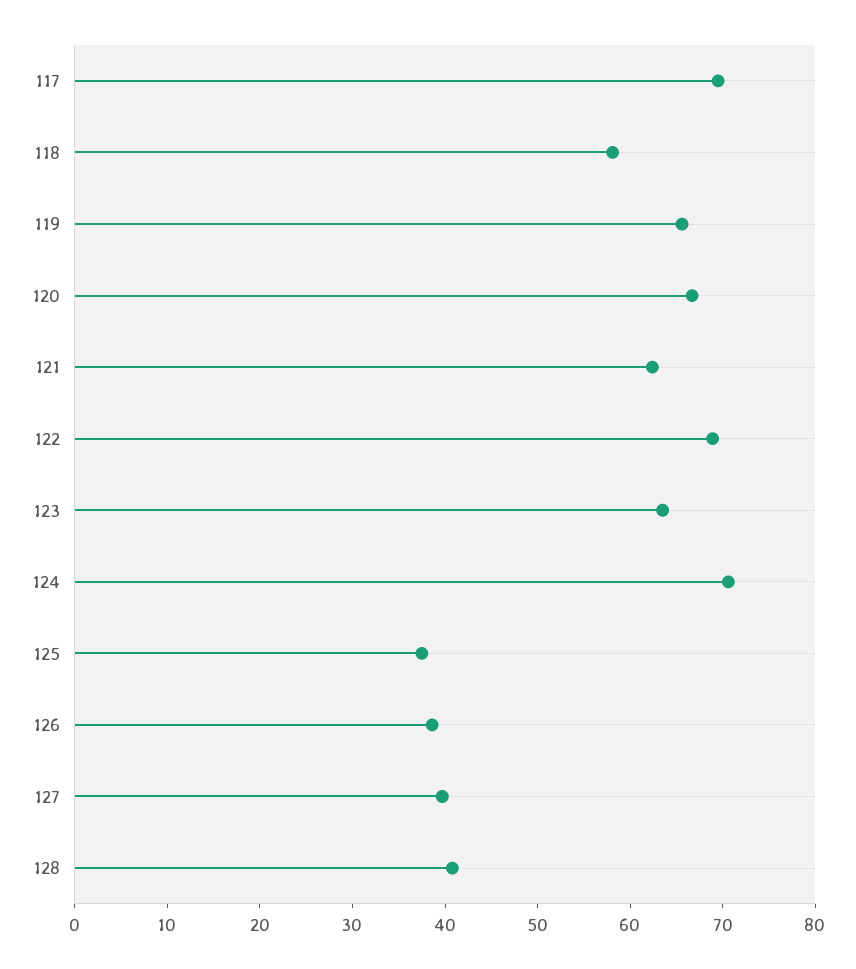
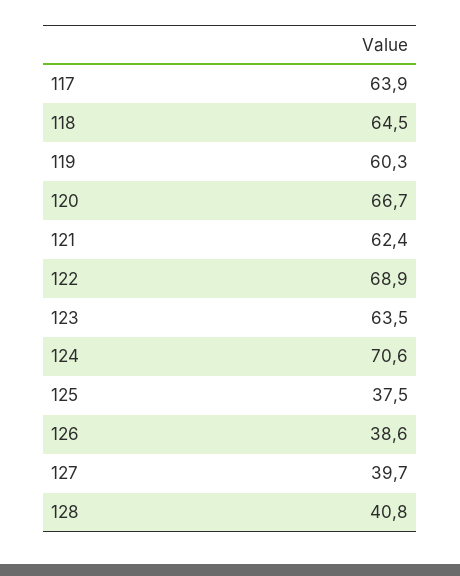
  {
-   "117": 70,
+   "117": 63.9,
-   "118": 58,
+   "118": 64.5,
-   "119": 66,
+   "119": 60.3,
    "120": 66.7,
    "121": 62.4,
    "122": 68.9,
    "123": 63.5,
    "124": 70.6,
    "125": 37.5,
    "126": 38.6,
    "127": 39.7,
    "128": 40.8
  }

